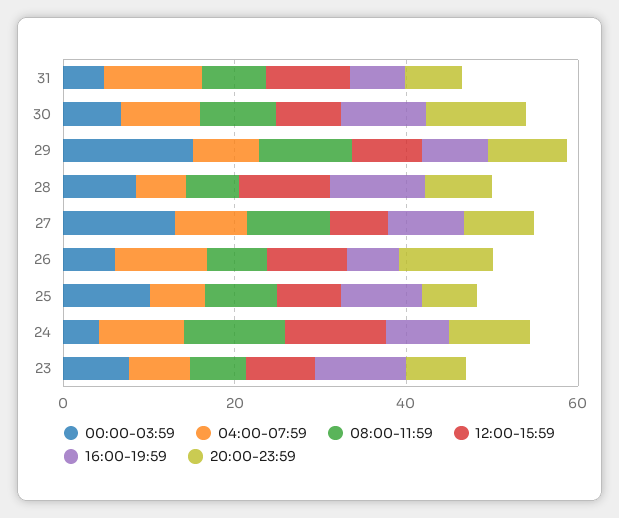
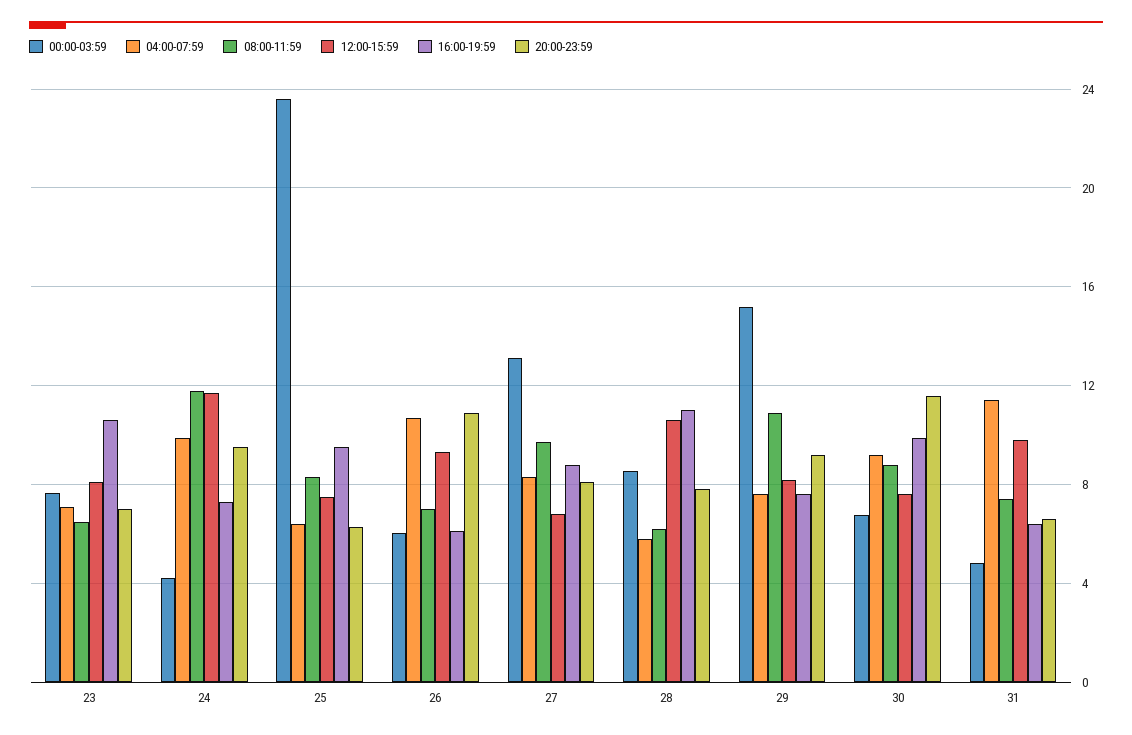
  {
    "00:00-03:59": {
      "31": 5,
      "30": 7,
      "29": 15,
      "28": 8.5,
      "27": 13,
      "26": 6,
-     "25": 10,
+     "25": 23.5,
      "24": 4,
      "23": 7.5
    },
    "04:00-07:59": {
      "31": 11.5,
      "30": 9,
      "29": 7.5,
      "28": 6,
      "27": 8.5,
      "26": 10.5,
      "25": 6.5,
      "24": 10,
      "23": 7
    },
    "08:00-11:59": {
      "31": 7.5,
      "30": 9,
      "29": 11,
      "28": 6,
      "27": 9.5,
      "26": 7,
      "25": 8.5,
      "24": 12,
      "23": 6.5
    },
    "12:00-15:59": {
      "31": 10,
      "30": 7.5,
      "29": 8,
      "28": 10.5,
      "27": 7,
      "26": 9.5,
      "25": 7.5,
      "24": 11.5,
      "23": 8
    },
    "16:00-19:59": {
      "31": 6.5,
      "30": 10,
      "29": 7.5,
      "28": 11,
      "27": 9,
      "26": 6,
      "25": 9.5,
      "24": 7.5,
      "23": 10.5
    },
    "20:00-23:59": {
      "31": 6.5,
      "30": 11.5,
      "29": 9,
      "28": 8,
      "27": 8,
      "26": 11,
      "25": 6.5,
      "24": 9.5,
      "23": 7
    }
  }

